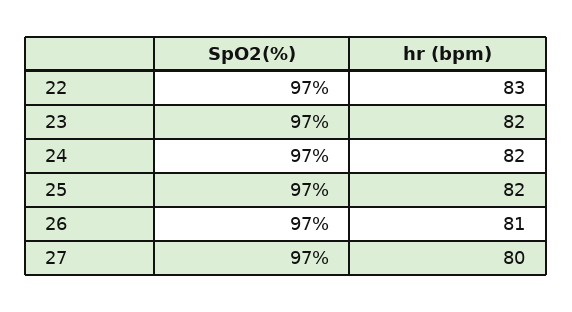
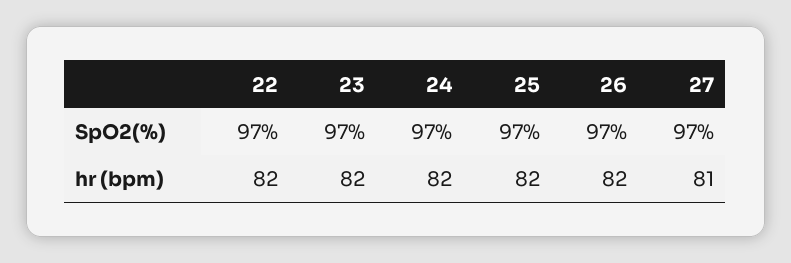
  {
    "SpO2(%)": {
      "22": 97,
      "23": 97,
      "24": 97,
      "25": 97,
      "26": 97,
      "27": 97
    },
    "hr (bpm)": {
-     "22": 83,
+     "22": 82,
      "23": 82,
      "24": 82,
      "25": 82,
-     "26": 81,
+     "26": 82,
-     "27": 80
+     "27": 81
    }
  }

